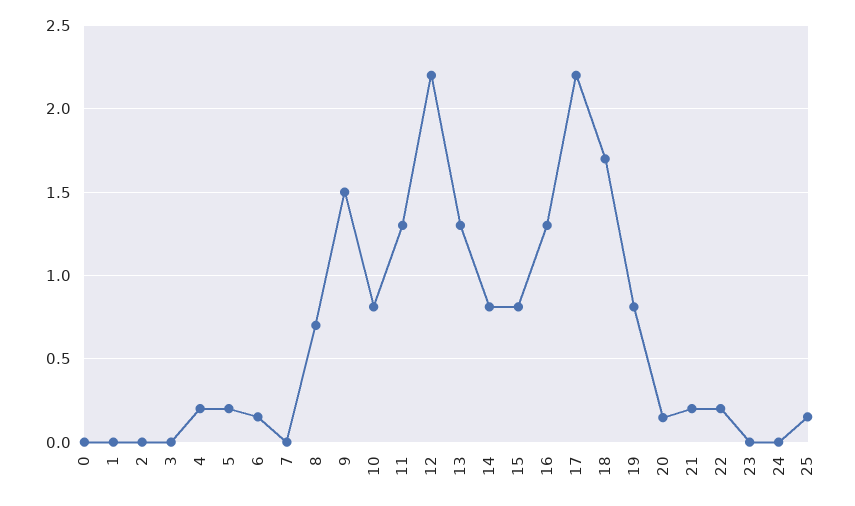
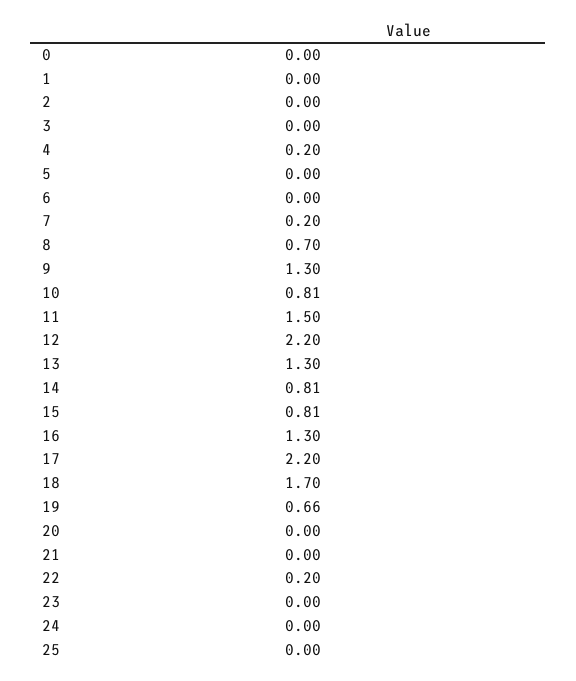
  {
    "0": 0,
    "1": 0,
    "2": 0,
    "3": 0,
    "4": 0.2,
-   "5": 0.2,
+   "5": 0,
-   "6": 0.15,
+   "6": 0,
-   "7": 0,
+   "7": 0.2,
    "8": 0.7,
-   "9": 1.5,
+   "9": 1.3,
    "10": 0.81,
-   "11": 1.3,
+   "11": 1.5,
    "12": 2.2,
    "13": 1.3,
    "14": 0.81,
    "15": 0.81,
    "16": 1.3,
    "17": 2.2,
    "18": 1.7,
-   "19": 0.8,
+   "19": 0.66,
-   "20": 0.15,
+   "20": 0,
-   "21": 0.2,
+   "21": 0,
    "22": 0.2,
    "23": 0,
    "24": 0,
-   "25": 0.15
+   "25": 0
  }

